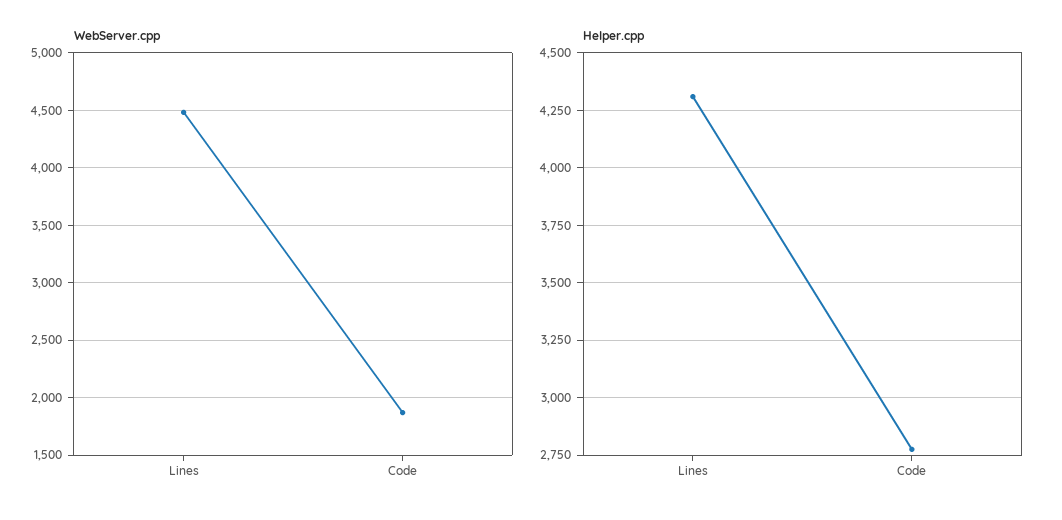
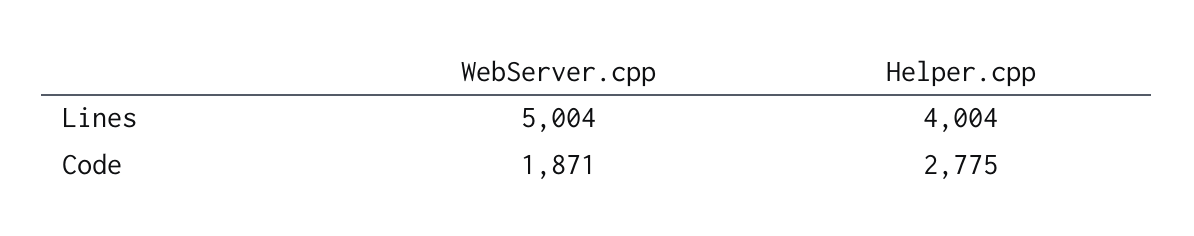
  {
    "WebServer.cpp": {
-     "Lines": 4500,
+     "Lines": 5004,
      "Code": 1871
    },
    "Helper.cpp": {
-     "Lines": 4300,
+     "Lines": 4004,
      "Code": 2775
    }
  }

